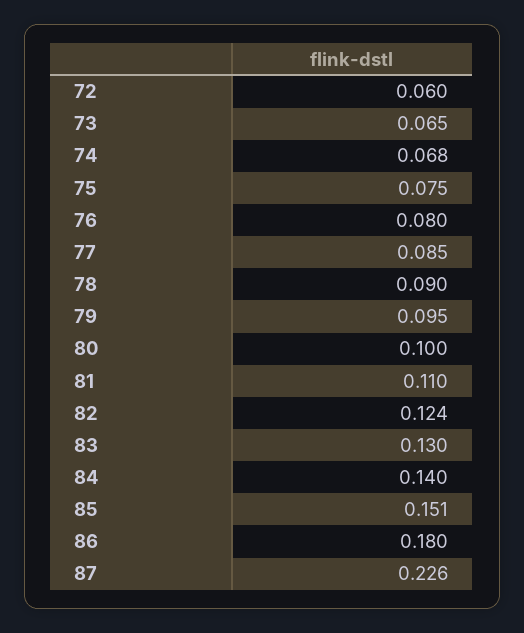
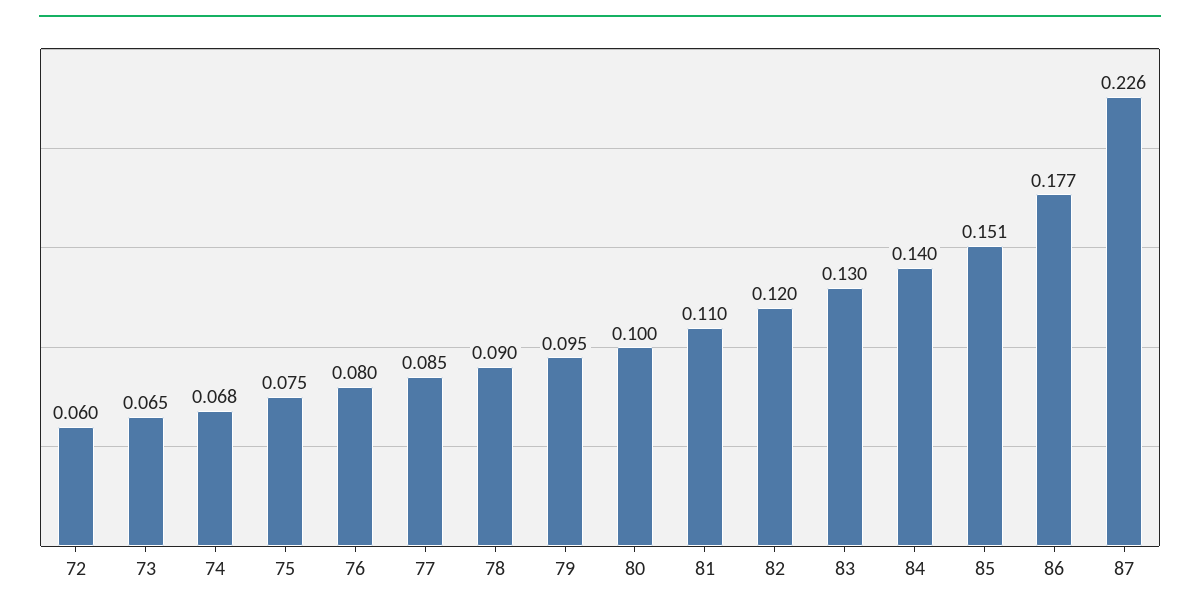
  {
    "72": 0.06,
    "73": 0.065,
    "74": 0.068,
    "75": 0.075,
    "76": 0.08,
    "77": 0.085,
    "78": 0.09,
    "79": 0.095,
    "80": 0.1,
    "81": 0.11,
-   "82": 0.124,
+   "82": 0.12,
    "83": 0.13,
    "84": 0.14,
    "85": 0.151,
-   "86": 0.18,
+   "86": 0.177,
    "87": 0.226
  }

